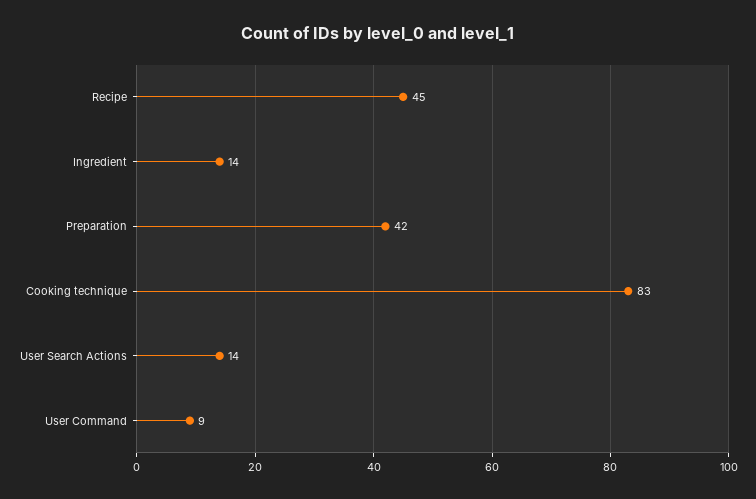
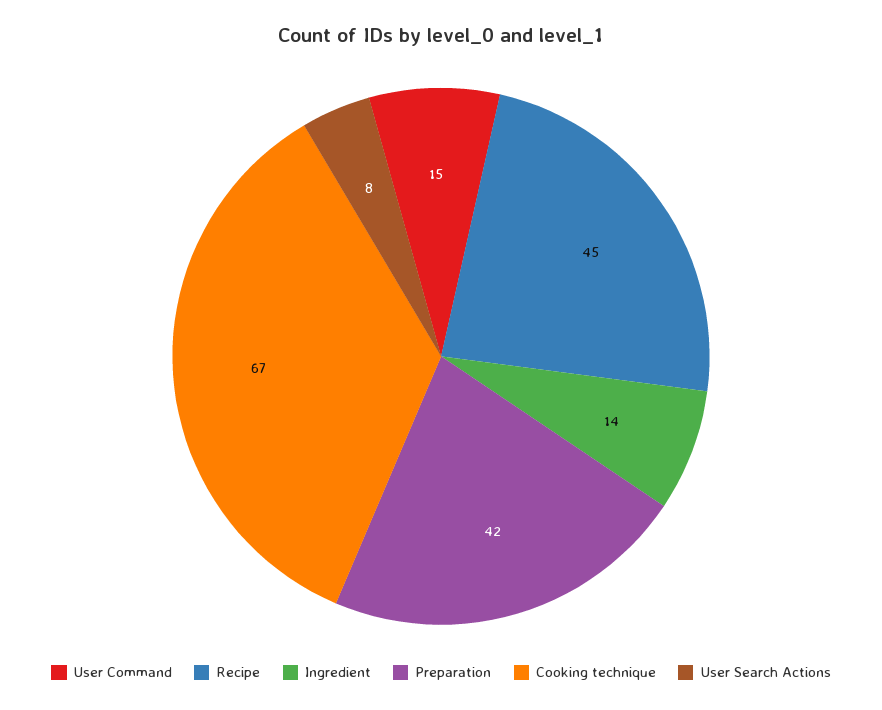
  {
    "Recipe": 45,
    "Ingredient": 14,
    "Preparation": 42,
-   "Cooking technique": 83,
+   "Cooking technique": 67,
-   "User Search Actions": 14,
+   "User Search Actions": 8,
-   "User Command": 9
+   "User Command": 15
  }

